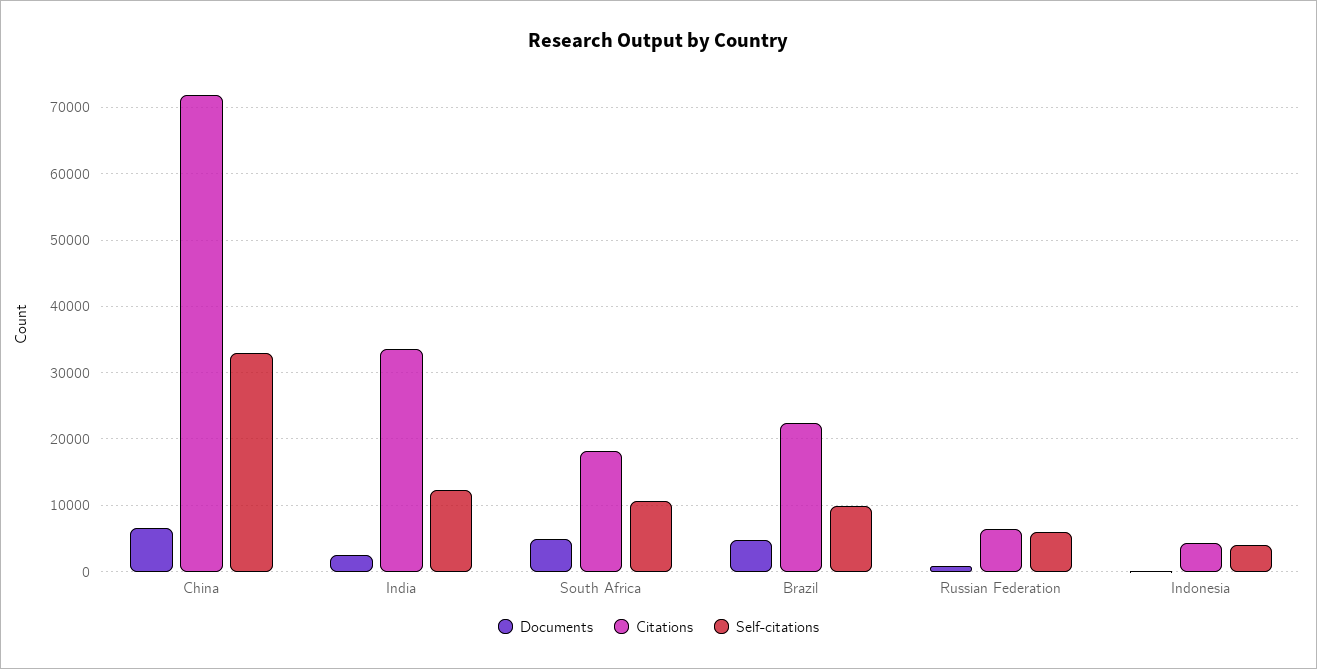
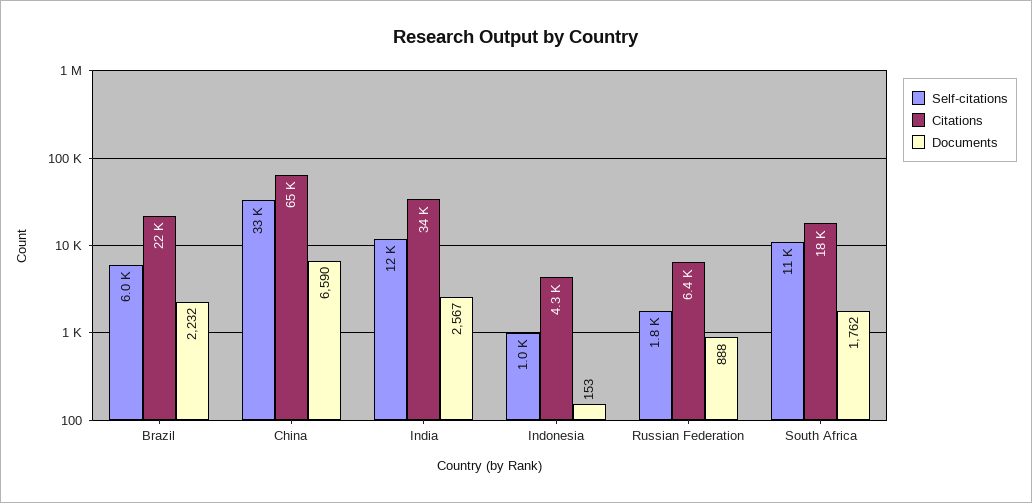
  {
    "Documents": {
      "China": 6590,
      "India": 2567,
-     "South Africa": 5000,
+     "South Africa": 1762,
-     "Brazil": 5000,
+     "Brazil": 2232,
      "Russian Federation": 888,
      "Indonesia": 153
    },
    "Citations": {
-     "China": 72000,
+     "China": 65000,
      "India": 34000,
      "South Africa": 18000,
      "Brazil": 22000,
      "Russian Federation": 6400,
      "Indonesia": 4300
    },
    "Self-citations": {
      "China": 33000,
      "India": 12000,
      "South Africa": 11000,
-     "Brazil": 10000,
+     "Brazil": 6000,
-     "Russian Federation": 6000,
+     "Russian Federation": 1800,
-     "Indonesia": 4000
+     "Indonesia": 1000
    }
  }

